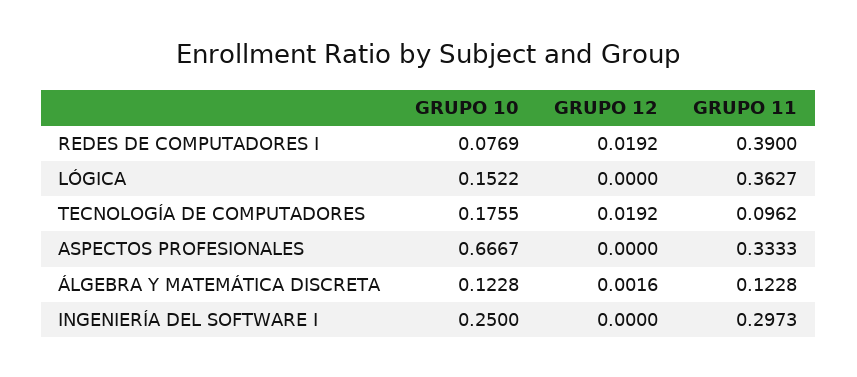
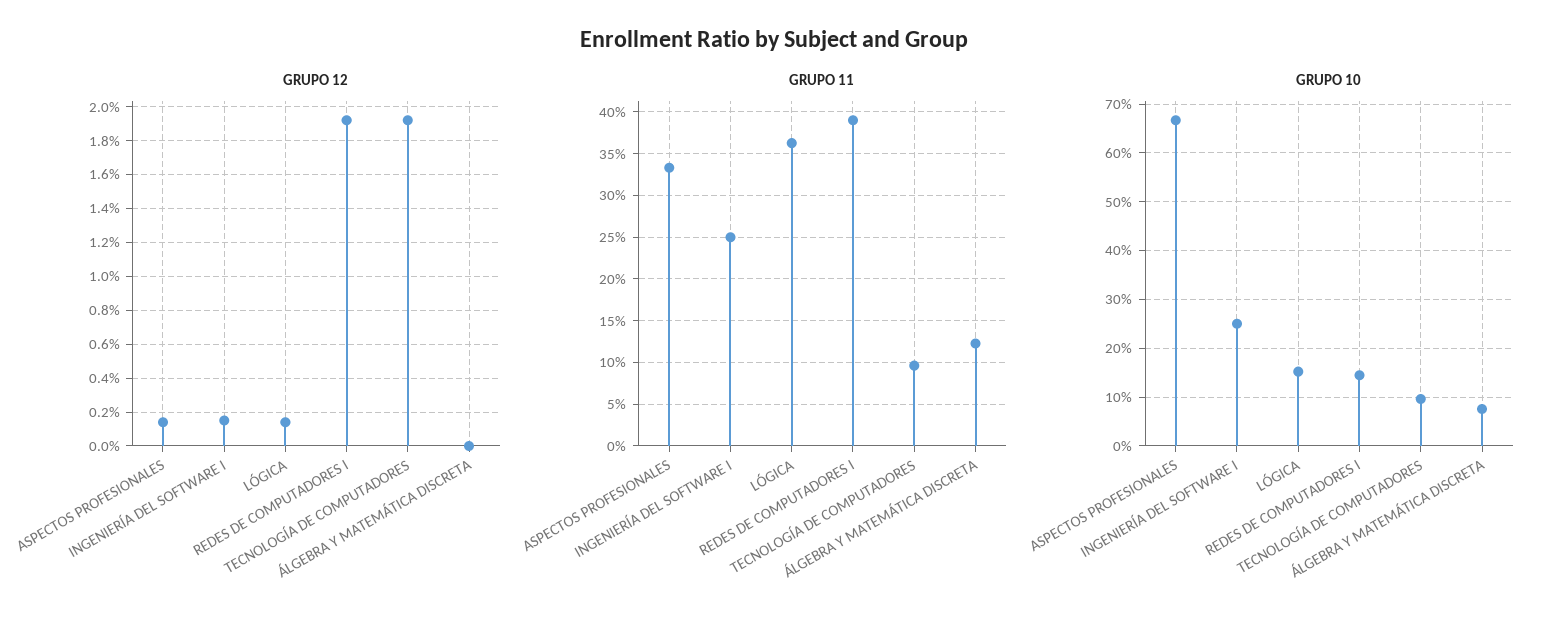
  {
    "GRUPO 10": {
-     "REDES DE COMPUTADORES I": 0.0769,
+     "REDES DE COMPUTADORES I": 0.14,
      "LÓGICA": 0.1522,
-     "TECNOLOGÍA DE COMPUTADORES": 0.1755,
+     "TECNOLOGÍA DE COMPUTADORES": 0.1,
      "ASPECTOS PROFESIONALES": 0.6667,
-     "ÁLGEBRA Y MATEMÁTICA DISCRETA": 0.1228,
+     "ÁLGEBRA Y MATEMÁTICA DISCRETA": 0.08,
      "INGENIERÍA DEL SOFTWARE I": 0.25
    },
    "GRUPO 12": {
      "REDES DE COMPUTADORES I": 0.0192,
-     "LÓGICA": 0,
+     "LÓGICA": 0.0015,
      "TECNOLOGÍA DE COMPUTADORES": 0.0192,
-     "ASPECTOS PROFESIONALES": 0,
+     "ASPECTOS PROFESIONALES": 0.0015,
-     "ÁLGEBRA Y MATEMÁTICA DISCRETA": 0.0016,
+     "ÁLGEBRA Y MATEMÁTICA DISCRETA": 0,
-     "INGENIERÍA DEL SOFTWARE I": 0
+     "INGENIERÍA DEL SOFTWARE I": 0.0015
    },
    "GRUPO 11": {
      "REDES DE COMPUTADORES I": 0.39,
      "LÓGICA": 0.3627,
      "TECNOLOGÍA DE COMPUTADORES": 0.0962,
      "ASPECTOS PROFESIONALES": 0.3333,
      "ÁLGEBRA Y MATEMÁTICA DISCRETA": 0.1228,
-     "INGENIERÍA DEL SOFTWARE I": 0.2973
+     "INGENIERÍA DEL SOFTWARE I": 0.25
    }
  }

